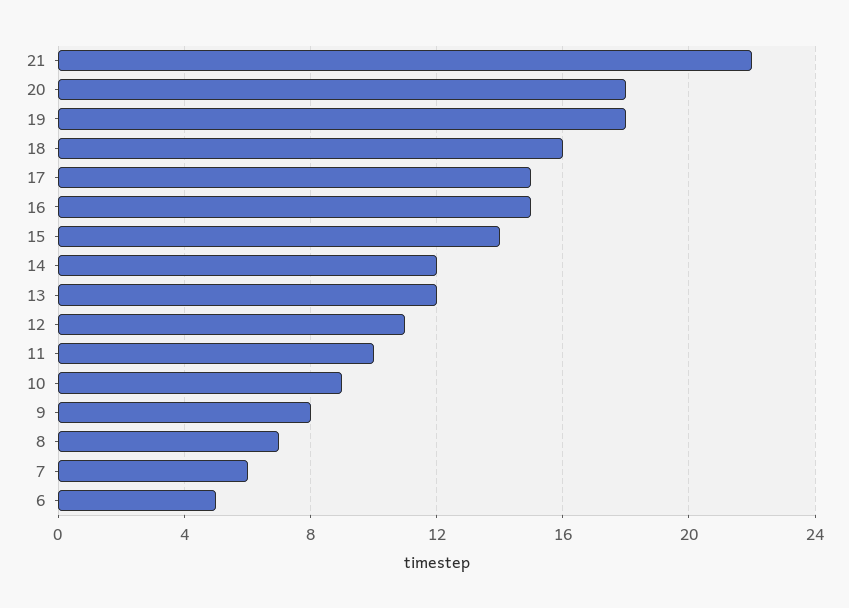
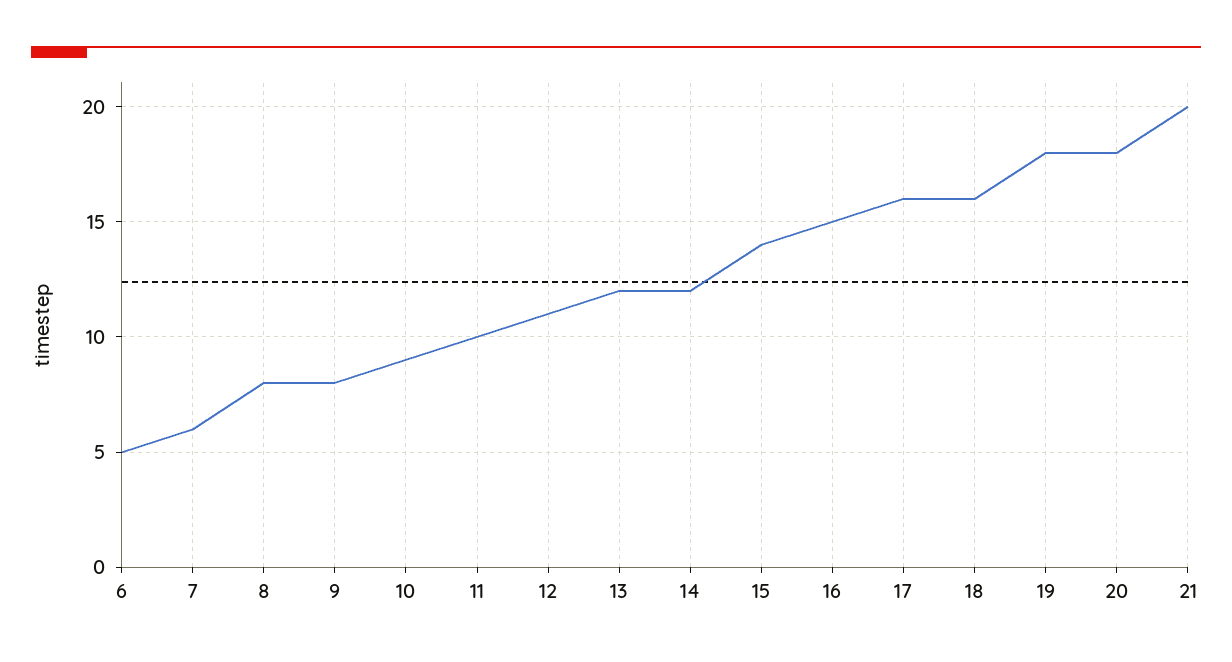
  {
-   "21": 22,
+   "21": 20,
    "20": 18,
    "19": 18,
    "18": 16,
-   "17": 15,
+   "17": 16,
    "16": 15,
    "15": 14,
    "14": 12,
    "13": 12,
    "12": 11,
    "11": 10,
    "10": 9,
    "9": 8,
-   "8": 7,
+   "8": 8,
    "7": 6,
    "6": 5
  }

